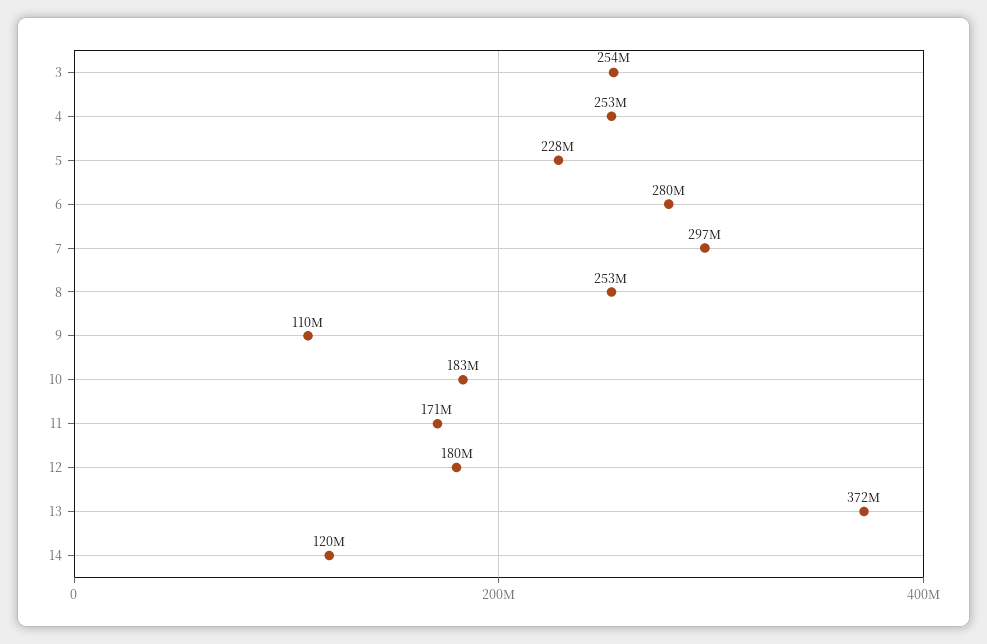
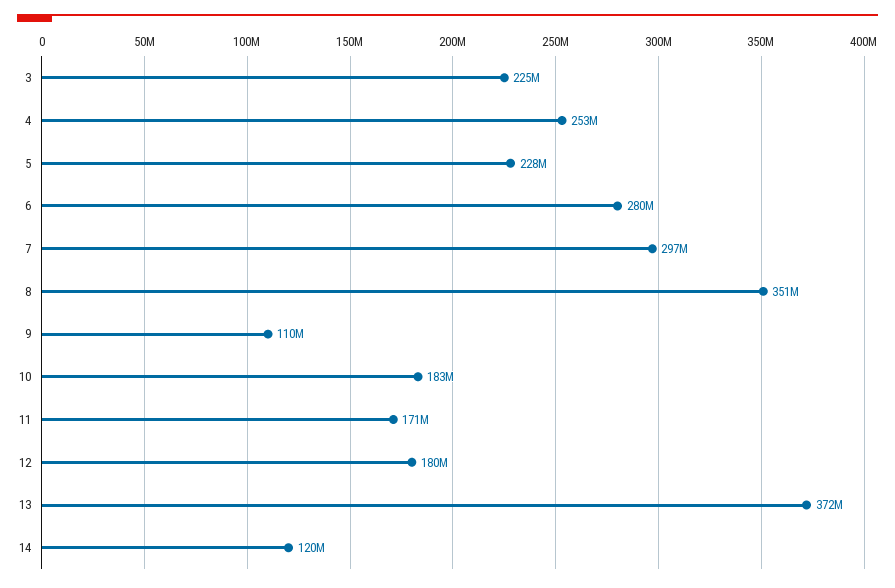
  {
-   "3": 254000000,
+   "3": 225000000,
    "4": 253000000,
    "5": 228000000,
    "6": 280000000,
    "7": 297000000,
-   "8": 253000000,
+   "8": 351000000,
    "9": 110000000,
    "10": 183000000,
    "11": 171000000,
    "12": 180000000,
    "13": 372000000,
    "14": 120000000
  }

